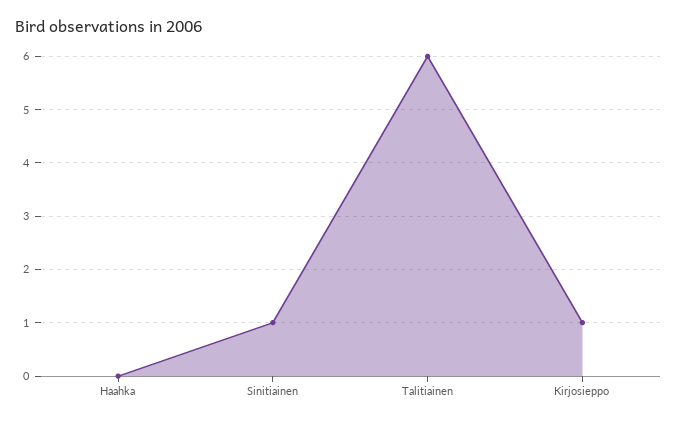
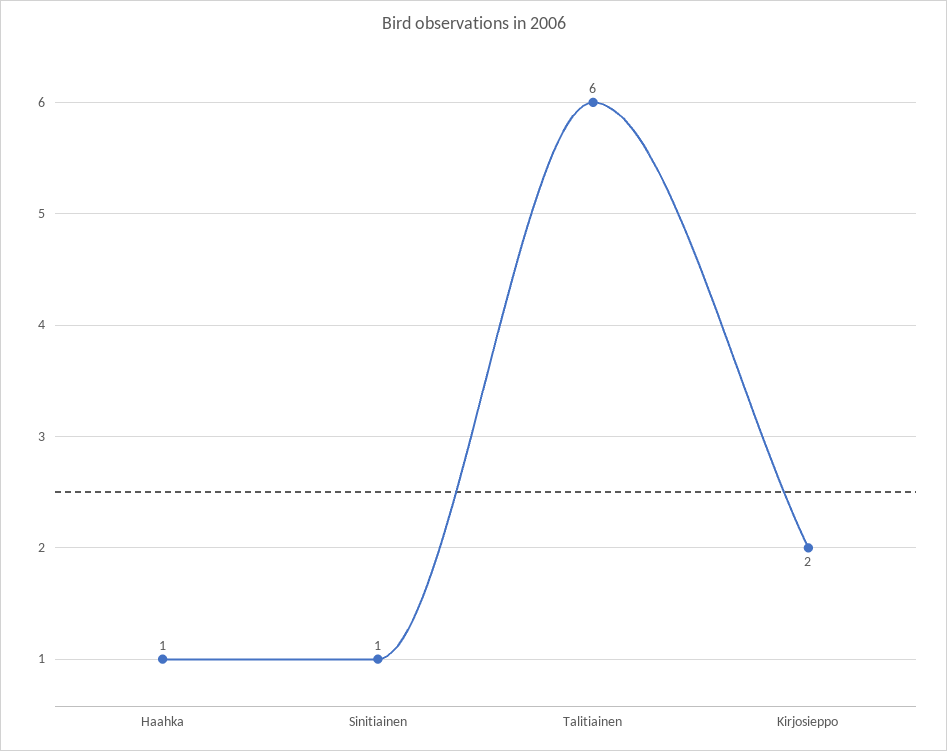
  {
-   "Haahka": 0,
+   "Haahka": 1,
    "Sinitiainen": 1,
    "Talitiainen": 6,
-   "Kirjosieppo": 1
+   "Kirjosieppo": 2
  }

